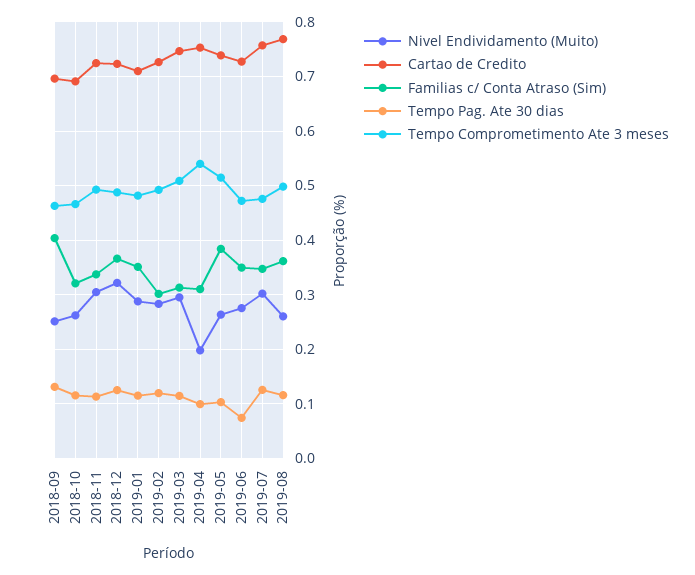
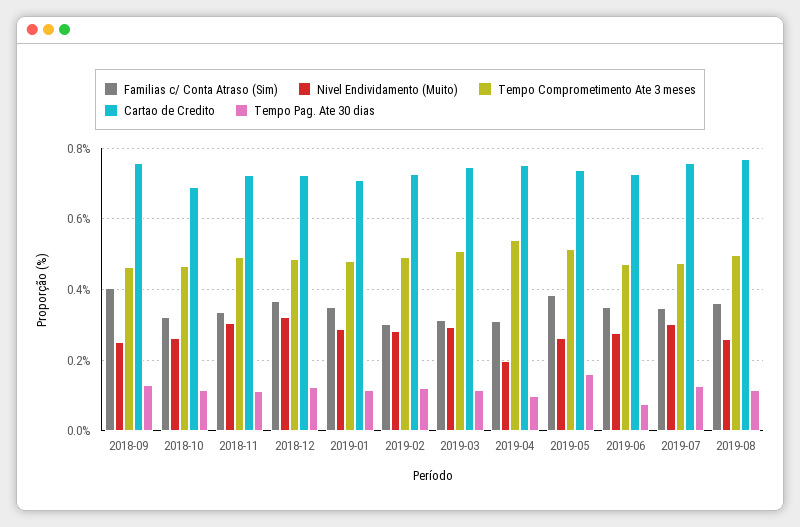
  {
    "Nivel Endividamento (Muito)": {
      "2018-09": 0.26,
      "2018-10": 0.26,
      "2018-11": 0.3,
      "2018-12": 0.32,
      "2019-01": 0.28,
      "2019-02": 0.28,
      "2019-03": 0.3,
      "2019-04": 0.2,
      "2019-05": 0.26,
      "2019-06": 0.28,
      "2019-07": 0.3,
      "2019-08": 0.26
    },
    "Cartao de Credito": {
-     "2018-09": 0.7,
+     "2018-09": 0.76,
      "2018-10": 0.7,
      "2018-11": 0.72,
      "2018-12": 0.72,
      "2019-01": 0.7,
      "2019-02": 0.72,
      "2019-03": 0.74,
      "2019-04": 0.76,
      "2019-05": 0.74,
      "2019-06": 0.72,
      "2019-07": 0.76,
      "2019-08": 0.76
    },
    "Familias c/ Conta Atraso (Sim)": {
      "2018-09": 0.4,
      "2018-10": 0.32,
      "2018-11": 0.34,
      "2018-12": 0.36,
      "2019-01": 0.36,
      "2019-02": 0.3,
      "2019-03": 0.32,
      "2019-04": 0.32,
      "2019-05": 0.38,
      "2019-06": 0.34,
      "2019-07": 0.34,
      "2019-08": 0.36
    },
    "Tempo Pag. Ate 30 dias": {
      "2018-09": 0.14,
      "2018-10": 0.12,
      "2018-11": 0.12,
      "2018-12": 0.12,
      "2019-01": 0.12,
      "2019-02": 0.12,
      "2019-03": 0.12,
      "2019-04": 0.1,
-     "2019-05": 0.1,
+     "2019-05": 0.16,
      "2019-06": 0.08,
      "2019-07": 0.12,
      "2019-08": 0.12
    },
    "Tempo Comprometimento Ate 3 meses": {
      "2018-09": 0.46,
      "2018-10": 0.46,
      "2018-11": 0.5,
      "2018-12": 0.48,
      "2019-01": 0.48,
      "2019-02": 0.5,
      "2019-03": 0.5,
      "2019-04": 0.54,
      "2019-05": 0.52,
      "2019-06": 0.48,
      "2019-07": 0.48,
      "2019-08": 0.5
    }
  }

